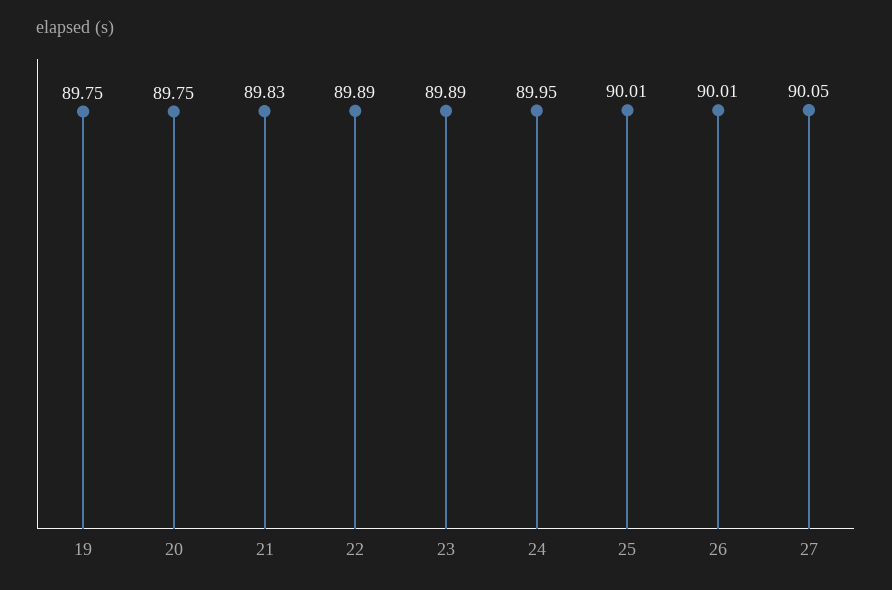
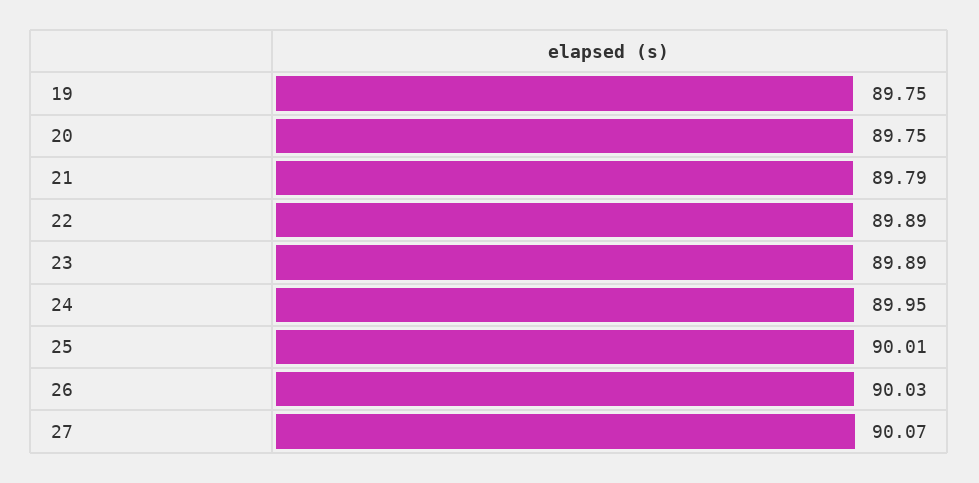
  {
    "19": 89.75,
    "20": 89.75,
-   "21": 89.83,
+   "21": 89.79,
    "22": 89.89,
    "23": 89.89,
    "24": 89.95,
    "25": 90.01,
-   "26": 90.01,
+   "26": 90.03,
-   "27": 90.05
+   "27": 90.07
  }

